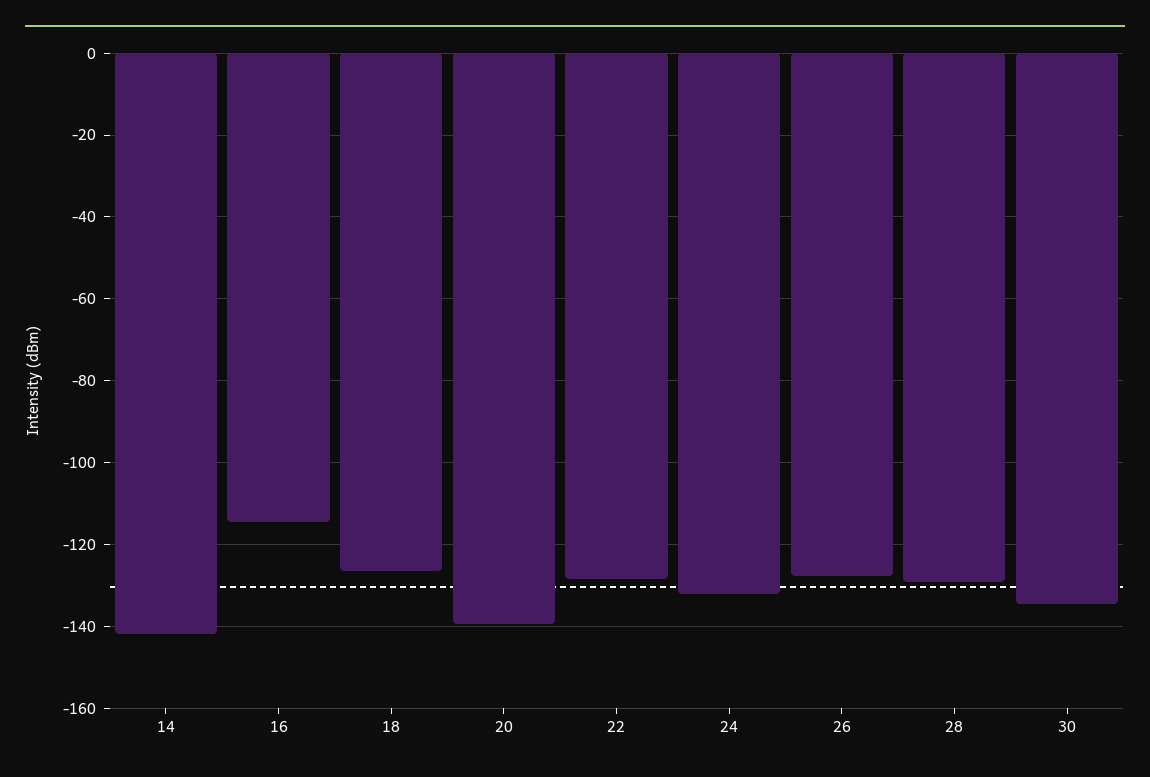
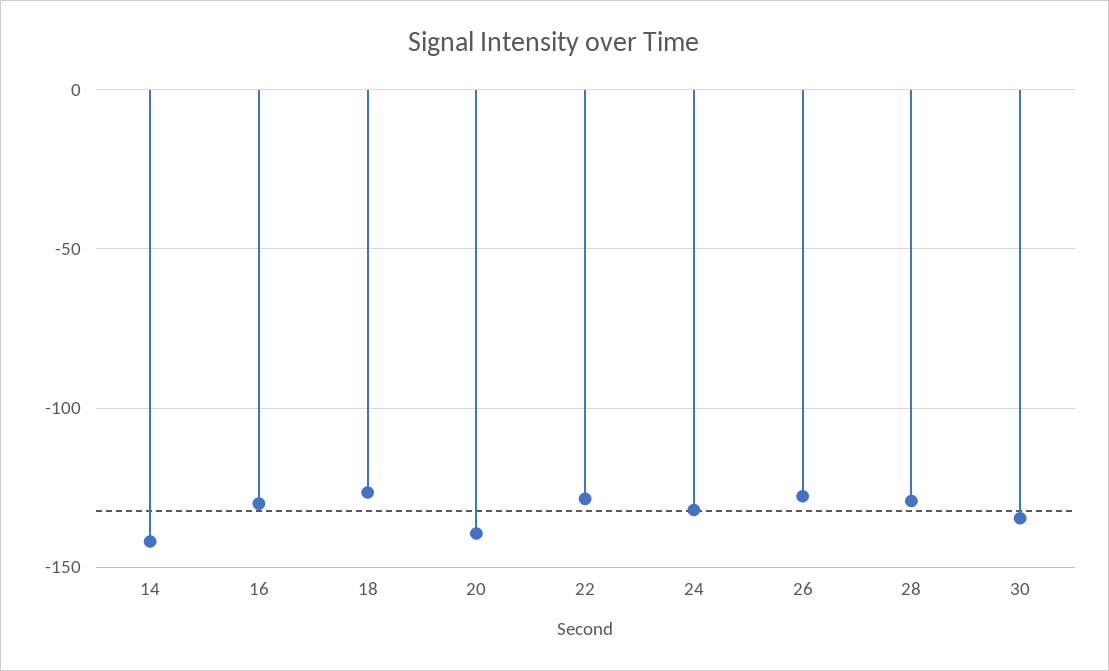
  {
    "14": -142,
-   "16": -114,
+   "16": -130,
    "18": -126,
    "20": -140,
    "22": -128,
    "24": -132,
    "26": -128,
    "28": -130,
    "30": -134
  }

